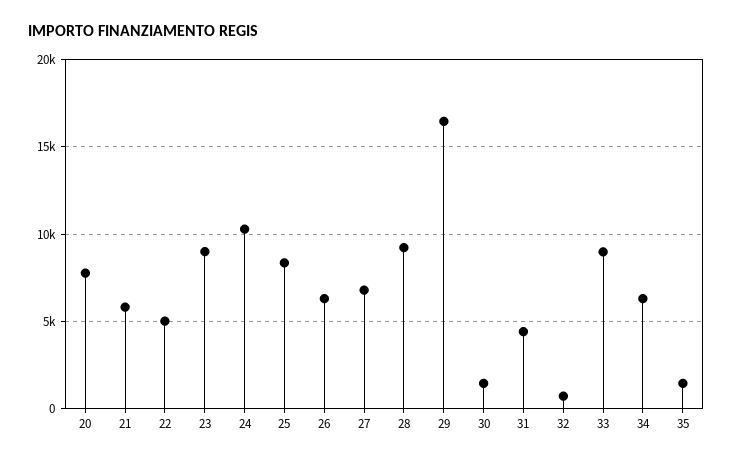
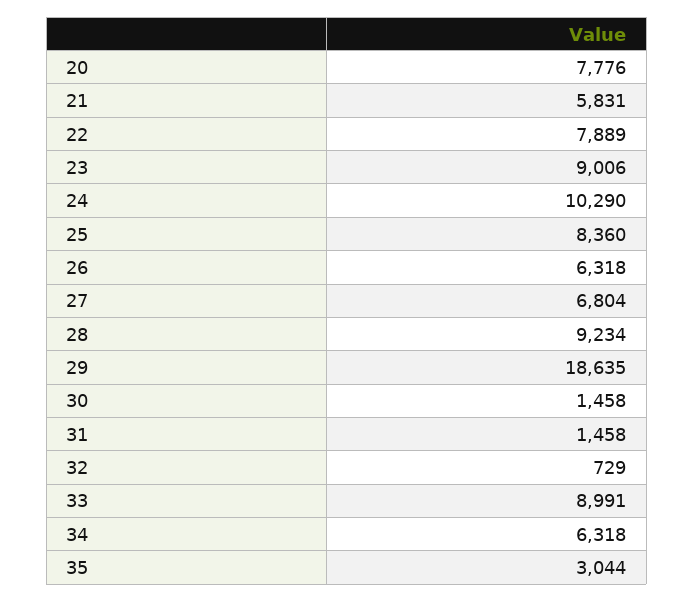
  {
    "20": 7776,
    "21": 5831,
-   "22": 5000,
+   "22": 7889,
    "23": 9006,
    "24": 10290,
    "25": 8360,
    "26": 6318,
    "27": 6804,
    "28": 9234,
-   "29": 16500,
+   "29": 18635,
    "30": 1458,
-   "31": 4500,
+   "31": 1458,
    "32": 729,
    "33": 8991,
    "34": 6318,
-   "35": 1500
+   "35": 3044
  }

